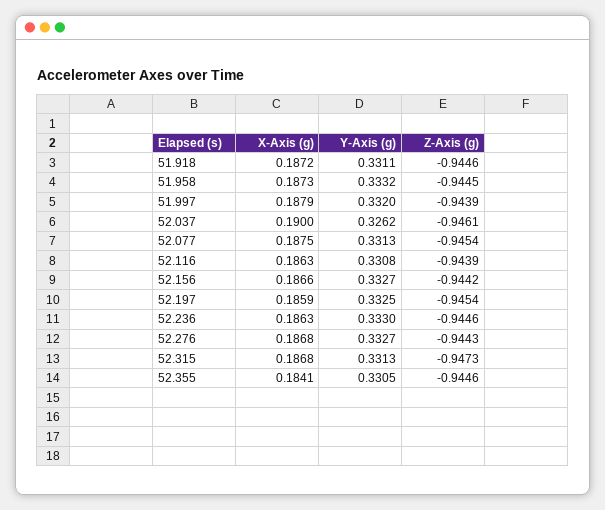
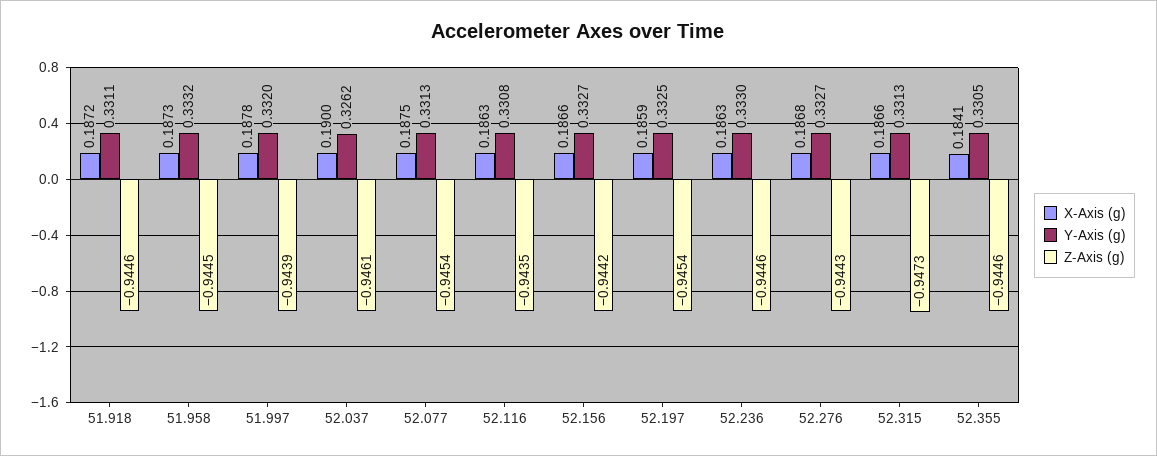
  {
    "X-Axis (g)": {
      "51.918": 0.1872,
      "51.958": 0.1873,
-     "51.997": 0.1879,
+     "51.997": 0.1878,
      "52.037": 0.19,
      "52.077": 0.1875,
      "52.116": 0.1863,
      "52.156": 0.1866,
      "52.197": 0.1859,
      "52.236": 0.1863,
      "52.276": 0.1868,
-     "52.315": 0.1868,
+     "52.315": 0.1866,
      "52.355": 0.1841
    },
    "Y-Axis (g)": {
      "51.918": 0.3311,
      "51.958": 0.3332,
      "51.997": 0.332,
      "52.037": 0.3262,
      "52.077": 0.3313,
      "52.116": 0.3308,
      "52.156": 0.3327,
      "52.197": 0.3325,
      "52.236": 0.333,
      "52.276": 0.3327,
      "52.315": 0.3313,
      "52.355": 0.3305
    },
    "Z-Axis (g)": {
      "51.918": -0.9446,
      "51.958": -0.9445,
      "51.997": -0.9439,
      "52.037": -0.9461,
      "52.077": -0.9454,
-     "52.116": -0.9439,
+     "52.116": -0.9435,
      "52.156": -0.9442,
      "52.197": -0.9454,
      "52.236": -0.9446,
      "52.276": -0.9443,
      "52.315": -0.9473,
      "52.355": -0.9446
    }
  }

